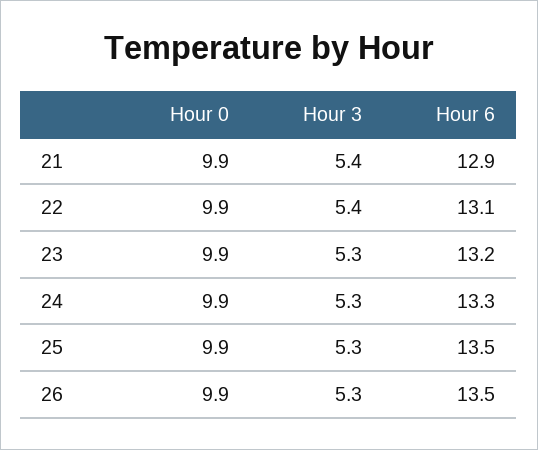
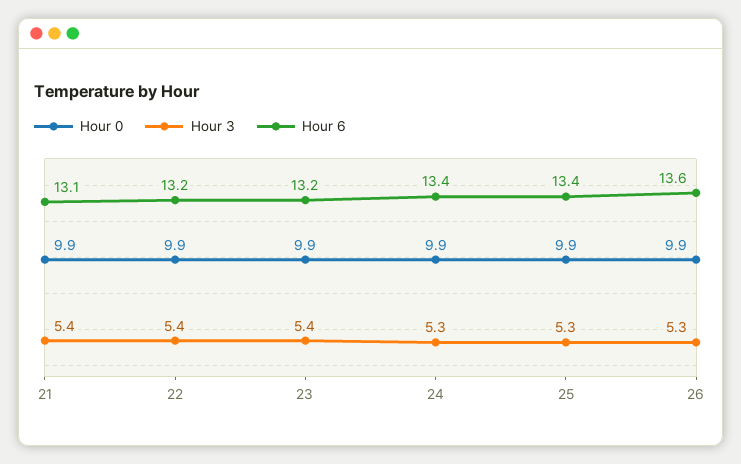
  {
    "Hour 0": {
      "21": 9.9,
      "22": 9.9,
      "23": 9.9,
      "24": 9.9,
      "25": 9.9,
      "26": 9.9
    },
    "Hour 3": {
      "21": 5.4,
      "22": 5.4,
-     "23": 5.3,
+     "23": 5.4,
      "24": 5.3,
      "25": 5.3,
      "26": 5.3
    },
    "Hour 6": {
-     "21": 12.9,
+     "21": 13.1,
-     "22": 13.1,
+     "22": 13.2,
      "23": 13.2,
-     "24": 13.3,
+     "24": 13.4,
-     "25": 13.5,
+     "25": 13.4,
-     "26": 13.5
+     "26": 13.6
    }
  }

